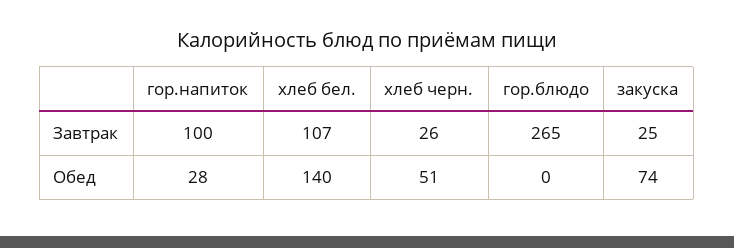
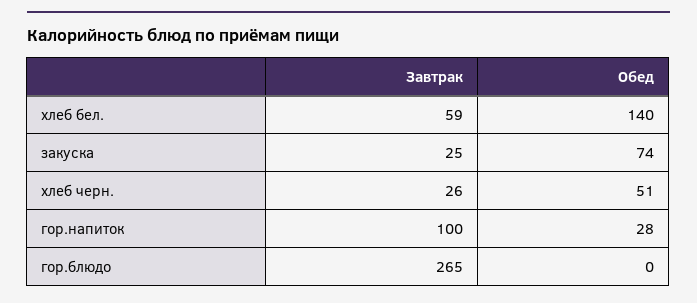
  {
    "гор.напиток": {
      "Завтрак": 100,
      "Обед": 28
    },
    "хлеб бел.": {
-     "Завтрак": 107,
+     "Завтрак": 59,
      "Обед": 140
    },
    "хлеб черн.": {
      "Завтрак": 26,
      "Обед": 51
    },
    "гор.блюдо": {
      "Завтрак": 265,
      "Обед": 0
    },
    "закуска": {
      "Завтрак": 25,
      "Обед": 74
    }
  }

